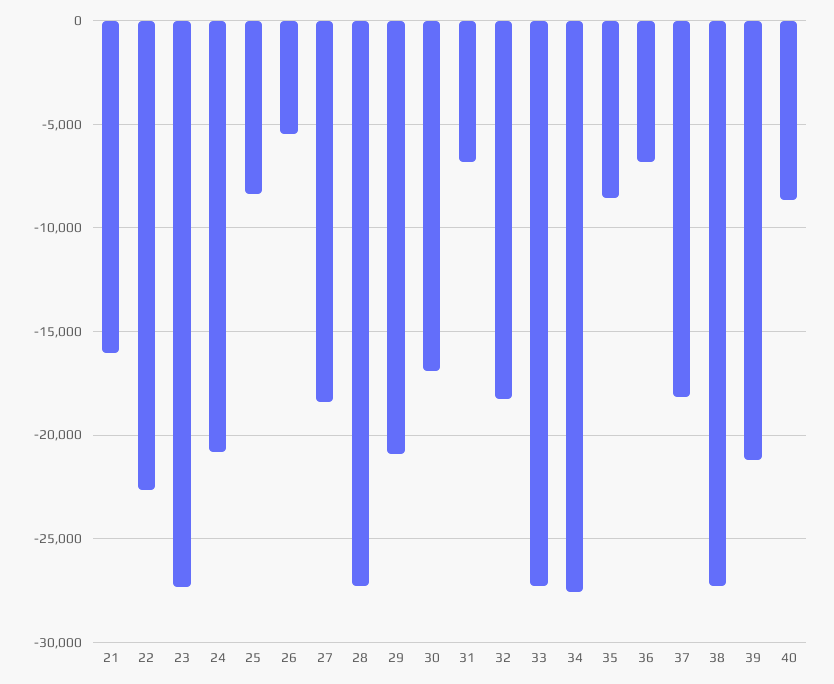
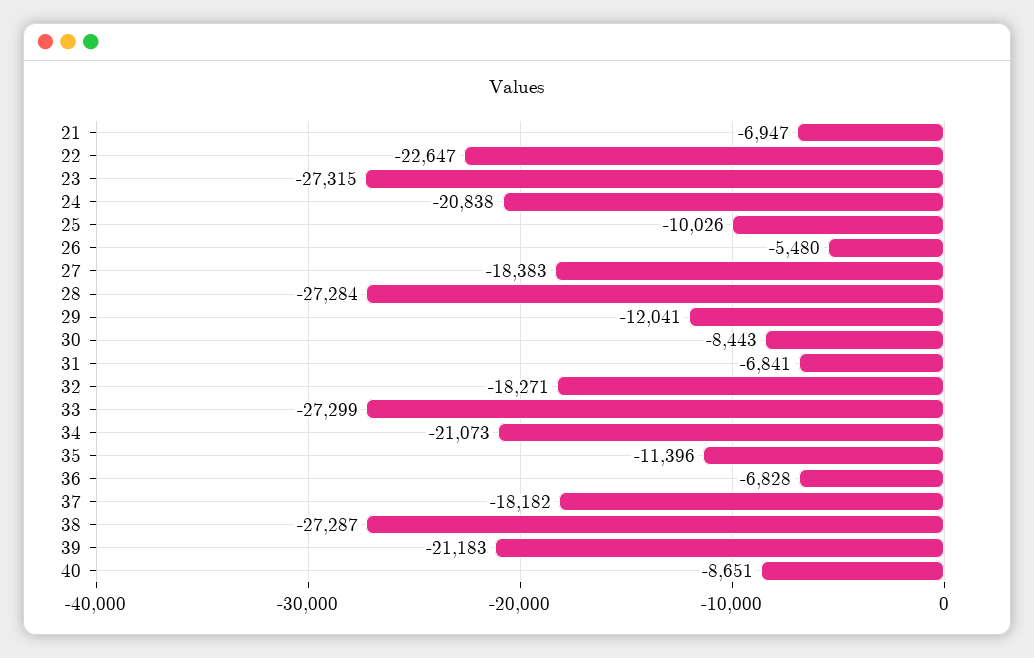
  {
-   "21": -16000,
+   "21": -6947,
    "22": -22647,
    "23": -27315,
    "24": -20838,
-   "25": -8500,
+   "25": -10026,
    "26": -5480,
    "27": -18383,
    "28": -27284,
-   "29": -21000,
+   "29": -12041,
-   "30": -17000,
+   "30": -8443,
    "31": -6841,
    "32": -18271,
    "33": -27299,
-   "34": -27500,
+   "34": -21073,
-   "35": -8500,
+   "35": -11396,
    "36": -6828,
    "37": -18182,
    "38": -27287,
    "39": -21183,
    "40": -8651
  }

